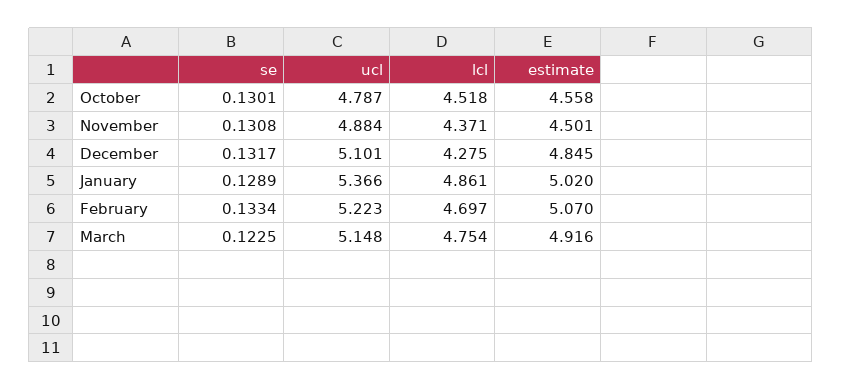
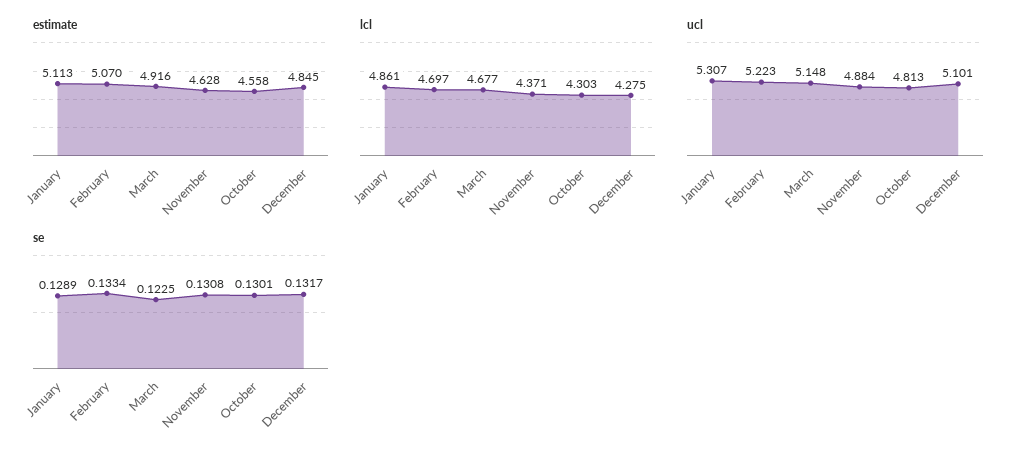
  {
    "se": {
      "October": 0.1301,
      "November": 0.1308,
      "December": 0.1317,
      "January": 0.1289,
      "February": 0.1334,
      "March": 0.1225
    },
    "ucl": {
-     "October": 4.787,
+     "October": 4.813,
      "November": 4.884,
      "December": 5.101,
-     "January": 5.366,
+     "January": 5.307,
      "February": 5.223,
      "March": 5.148
    },
    "lcl": {
-     "October": 4.518,
+     "October": 4.303,
      "November": 4.371,
      "December": 4.275,
      "January": 4.861,
      "February": 4.697,
-     "March": 4.754
+     "March": 4.677
    },
    "estimate": {
      "October": 4.558,
-     "November": 4.501,
+     "November": 4.628,
      "December": 4.845,
-     "January": 5.02,
+     "January": 5.113,
      "February": 5.07,
      "March": 4.916
    }
  }

